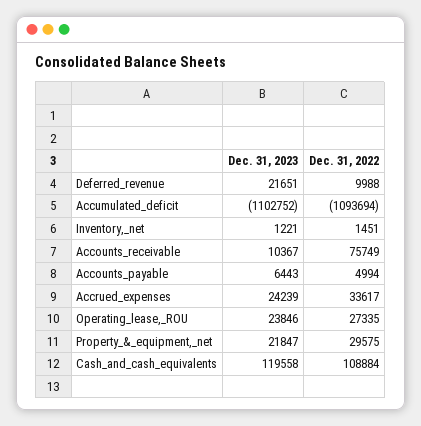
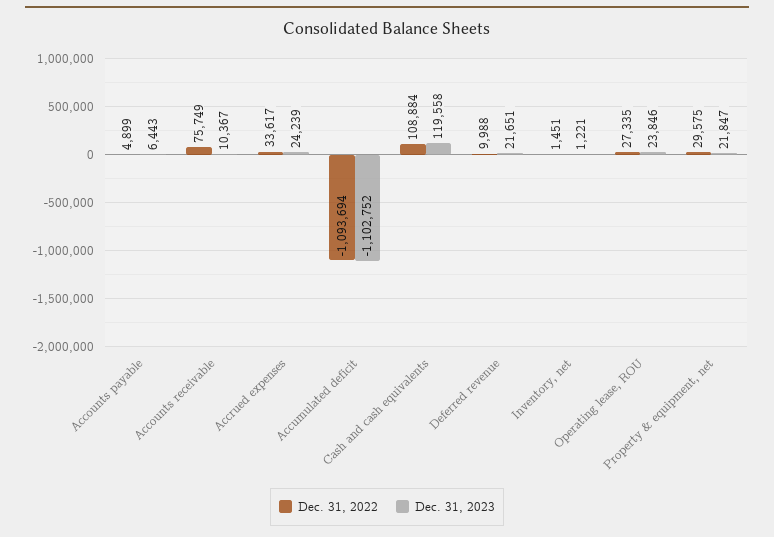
  {
    "Dec. 31, 2023": {
      "Deferred_revenue": 21651,
      "Accumulated_deficit": -1102752,
      "Inventory,_net": 1221,
      "Accounts_receivable": 10367,
      "Accounts_payable": 6443,
      "Accrued_expenses": 24239,
      "Operating_lease,_ROU": 23846,
      "Property_&_equipment,_net": 21847,
      "Cash_and_cash_equivalents": 119558
    },
    "Dec. 31, 2022": {
      "Deferred_revenue": 9988,
      "Accumulated_deficit": -1093694,
      "Inventory,_net": 1451,
      "Accounts_receivable": 75749,
-     "Accounts_payable": 4994,
+     "Accounts_payable": 4899,
      "Accrued_expenses": 33617,
      "Operating_lease,_ROU": 27335,
      "Property_&_equipment,_net": 29575,
      "Cash_and_cash_equivalents": 108884
    }
  }

